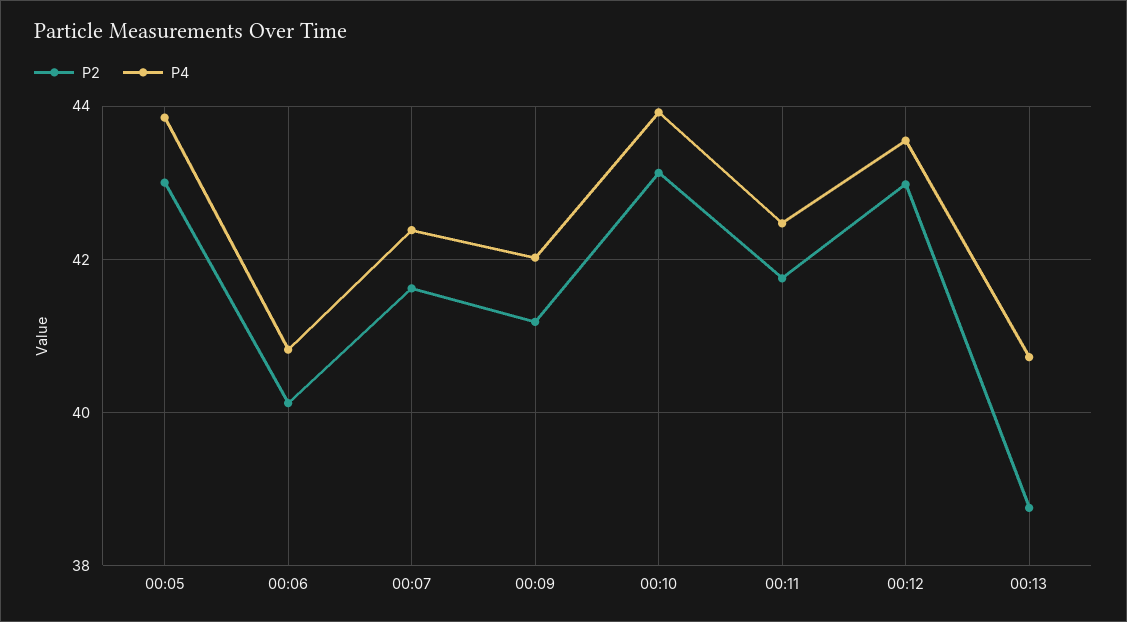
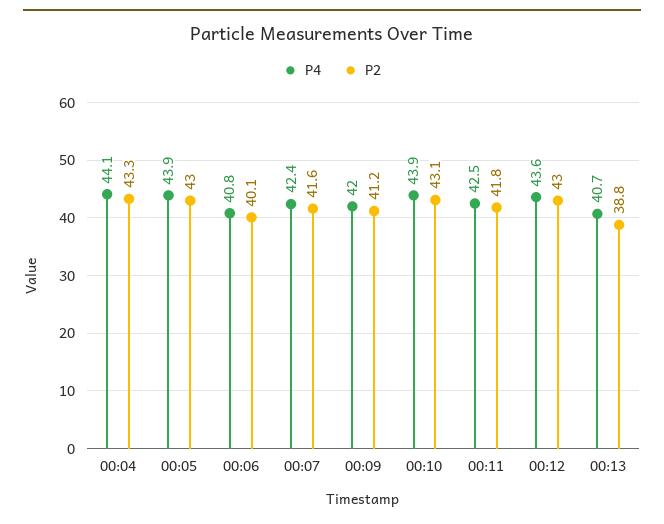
  {
    "P2": {
      "00:05": 43,
      "00:06": 40.1,
      "00:07": 41.6,
      "00:09": 41.2,
      "00:10": 43.1,
      "00:11": 41.8,
      "00:12": 43,
-     "00:13": 38.8
+     "00:13": 38.8,
+     "00:04": 43.3
    },
    "P4": {
      "00:05": 43.9,
      "00:06": 40.8,
      "00:07": 42.4,
      "00:09": 42,
      "00:10": 43.9,
      "00:11": 42.5,
      "00:12": 43.6,
-     "00:13": 40.7
+     "00:13": 40.7,
+     "00:04": 44.1
    }
  }

